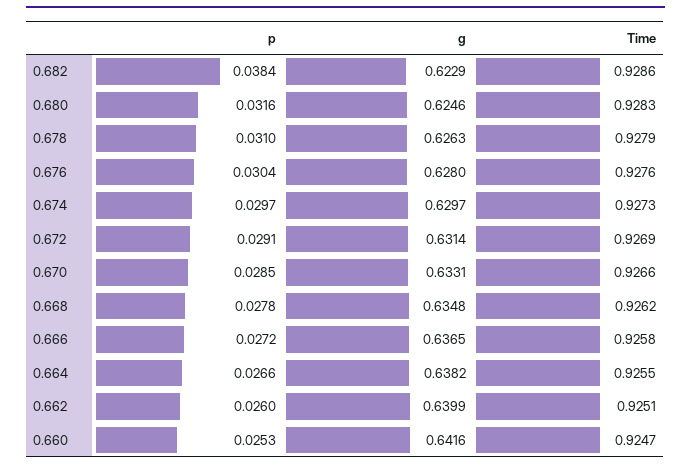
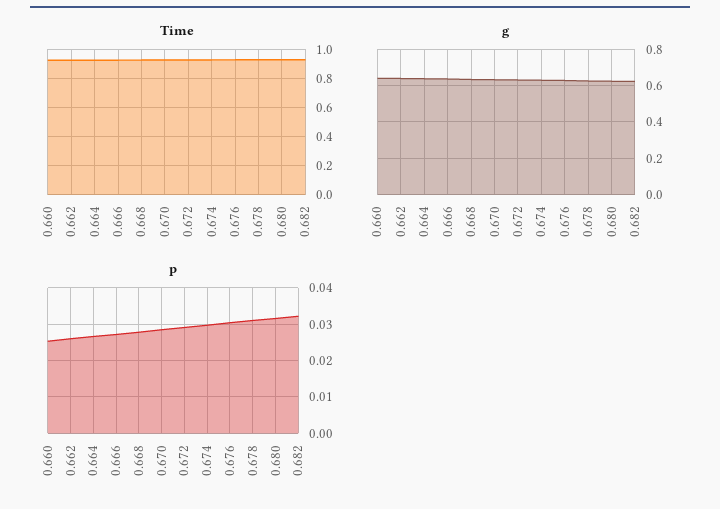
  {
    "p": {
-     "0.682": 0.0384,
+     "0.682": 0.032,
      "0.680": 0.0316,
      "0.678": 0.031,
      "0.676": 0.0304,
      "0.674": 0.0297,
      "0.672": 0.0291,
      "0.670": 0.0285,
      "0.668": 0.0278,
      "0.666": 0.0272,
      "0.664": 0.0266,
      "0.662": 0.026,
      "0.660": 0.0253
    },
    "g": {
      "0.682": 0.6229,
      "0.680": 0.6246,
      "0.678": 0.6263,
      "0.676": 0.628,
      "0.674": 0.6297,
      "0.672": 0.6314,
      "0.670": 0.6331,
      "0.668": 0.6348,
      "0.666": 0.6365,
      "0.664": 0.6382,
      "0.662": 0.6399,
      "0.660": 0.6416
    },
    "Time": {
      "0.682": 0.9286,
      "0.680": 0.9283,
      "0.678": 0.9279,
      "0.676": 0.9276,
      "0.674": 0.9273,
      "0.672": 0.9269,
      "0.670": 0.9266,
      "0.668": 0.9262,
      "0.666": 0.9258,
      "0.664": 0.9255,
      "0.662": 0.9251,
      "0.660": 0.9247
    }
  }

